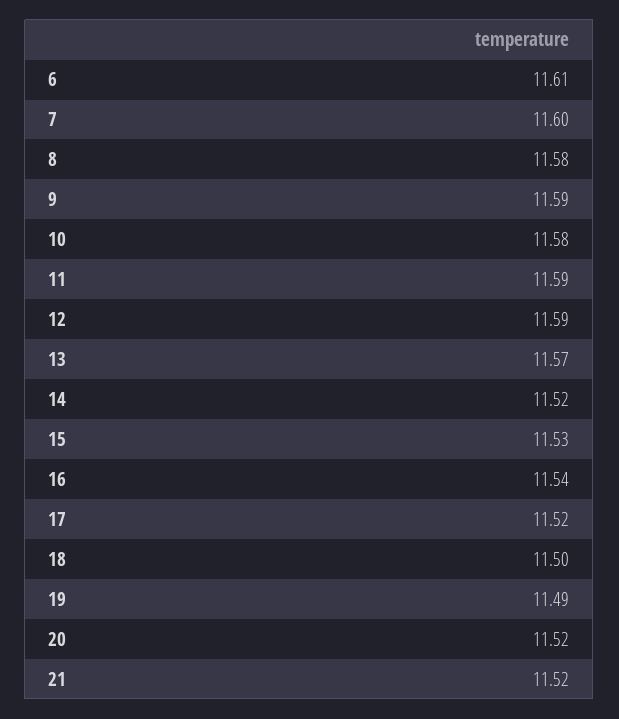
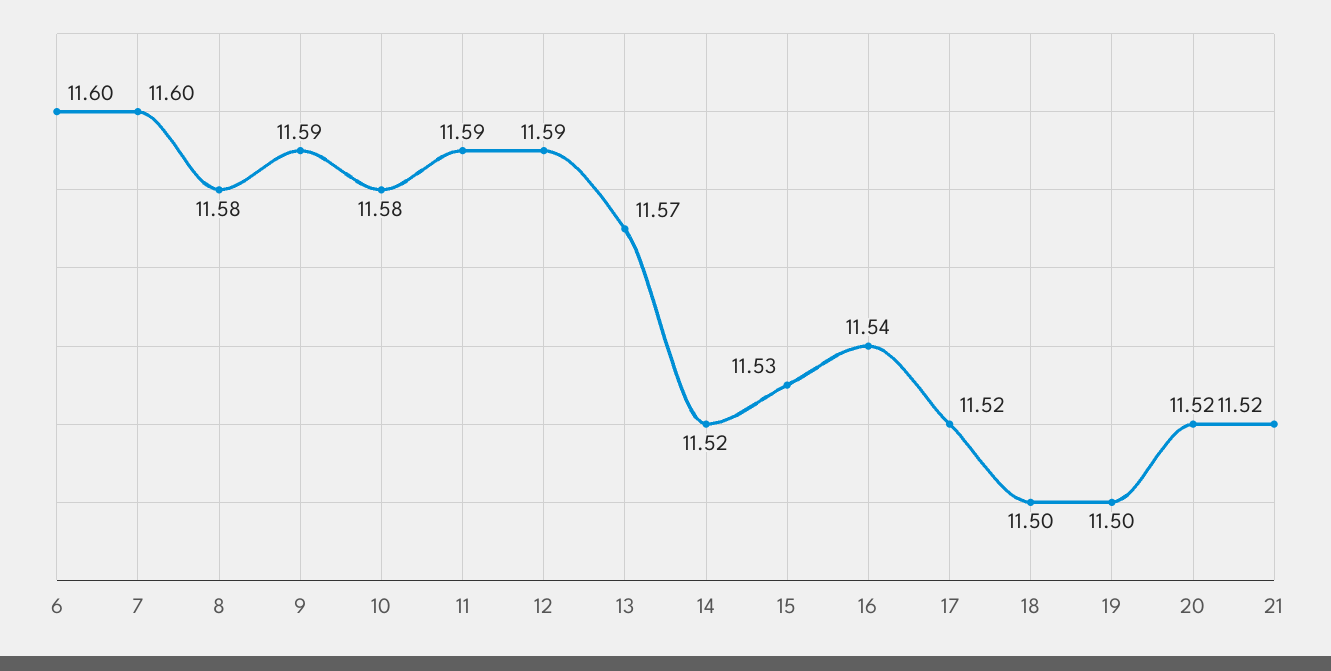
  {
-   "6": 11.61,
+   "6": 11.6,
    "7": 11.6,
    "8": 11.58,
    "9": 11.59,
    "10": 11.58,
    "11": 11.59,
    "12": 11.59,
    "13": 11.57,
    "14": 11.52,
    "15": 11.53,
    "16": 11.54,
    "17": 11.52,
    "18": 11.5,
-   "19": 11.49,
+   "19": 11.5,
    "20": 11.52,
    "21": 11.52
  }

